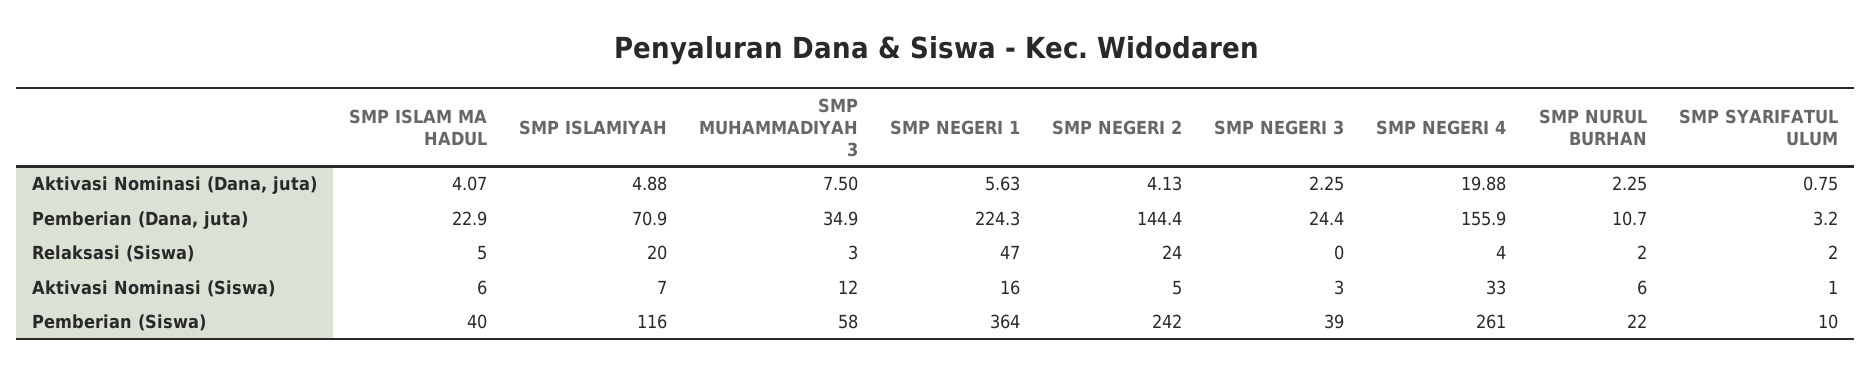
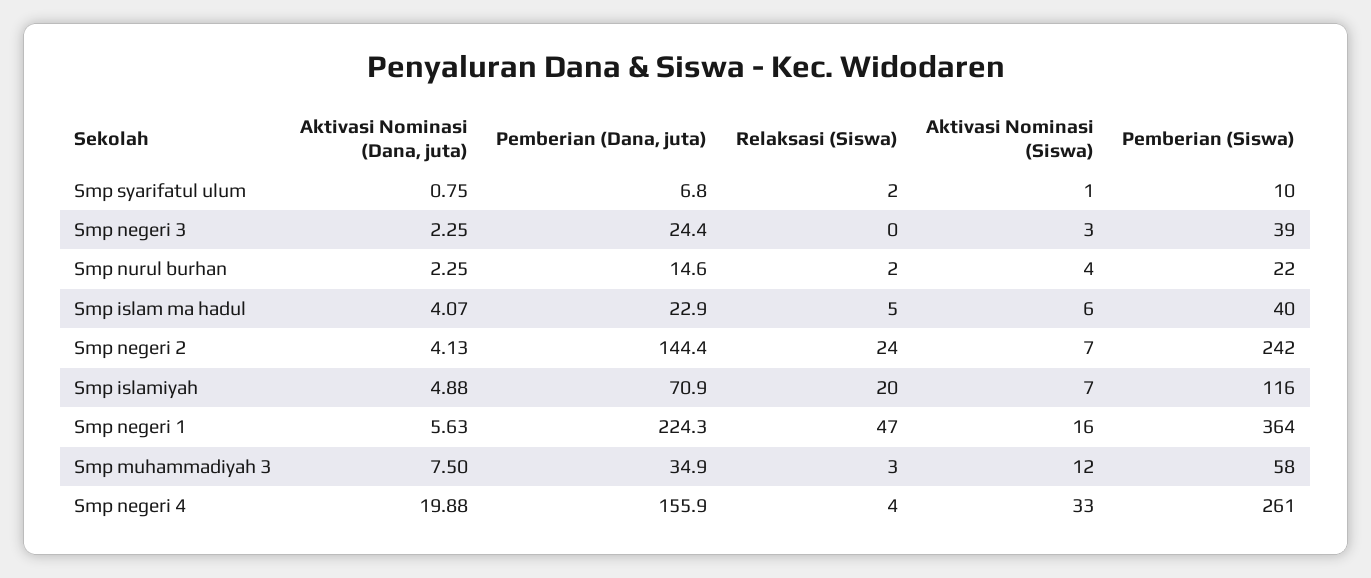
  {
    "SMP ISLAM MA HADUL": {
      "Aktivasi Nominasi (Dana, juta)": 4.07,
      "Pemberian (Dana, juta)": 22.9,
      "Relaksasi (Siswa)": 5,
      "Aktivasi Nominasi (Siswa)": 6,
      "Pemberian (Siswa)": 40
    },
    "SMP ISLAMIYAH": {
      "Aktivasi Nominasi (Dana, juta)": 4.88,
      "Pemberian (Dana, juta)": 70.9,
      "Relaksasi (Siswa)": 20,
      "Aktivasi Nominasi (Siswa)": 7,
      "Pemberian (Siswa)": 116
    },
    "SMP MUHAMMADIYAH 3": {
      "Aktivasi Nominasi (Dana, juta)": 7.5,
      "Pemberian (Dana, juta)": 34.9,
      "Relaksasi (Siswa)": 3,
      "Aktivasi Nominasi (Siswa)": 12,
      "Pemberian (Siswa)": 58
    },
    "SMP NEGERI 1": {
      "Aktivasi Nominasi (Dana, juta)": 5.63,
      "Pemberian (Dana, juta)": 224.3,
      "Relaksasi (Siswa)": 47,
      "Aktivasi Nominasi (Siswa)": 16,
      "Pemberian (Siswa)": 364
    },
    "SMP NEGERI 2": {
      "Aktivasi Nominasi (Dana, juta)": 4.13,
      "Pemberian (Dana, juta)": 144.4,
      "Relaksasi (Siswa)": 24,
-     "Aktivasi Nominasi (Siswa)": 5,
+     "Aktivasi Nominasi (Siswa)": 7,
      "Pemberian (Siswa)": 242
    },
    "SMP NEGERI 3": {
      "Aktivasi Nominasi (Dana, juta)": 2.25,
      "Pemberian (Dana, juta)": 24.4,
      "Relaksasi (Siswa)": 0,
      "Aktivasi Nominasi (Siswa)": 3,
      "Pemberian (Siswa)": 39
    },
    "SMP NEGERI 4": {
      "Aktivasi Nominasi (Dana, juta)": 19.88,
      "Pemberian (Dana, juta)": 155.9,
      "Relaksasi (Siswa)": 4,
      "Aktivasi Nominasi (Siswa)": 33,
      "Pemberian (Siswa)": 261
    },
    "SMP NURUL BURHAN": {
      "Aktivasi Nominasi (Dana, juta)": 2.25,
-     "Pemberian (Dana, juta)": 10.7,
+     "Pemberian (Dana, juta)": 14.6,
      "Relaksasi (Siswa)": 2,
-     "Aktivasi Nominasi (Siswa)": 6,
+     "Aktivasi Nominasi (Siswa)": 4,
      "Pemberian (Siswa)": 22
    },
    "SMP SYARIFATUL ULUM": {
      "Aktivasi Nominasi (Dana, juta)": 0.75,
-     "Pemberian (Dana, juta)": 3.2,
+     "Pemberian (Dana, juta)": 6.8,
      "Relaksasi (Siswa)": 2,
      "Aktivasi Nominasi (Siswa)": 1,
      "Pemberian (Siswa)": 10
    }
  }

